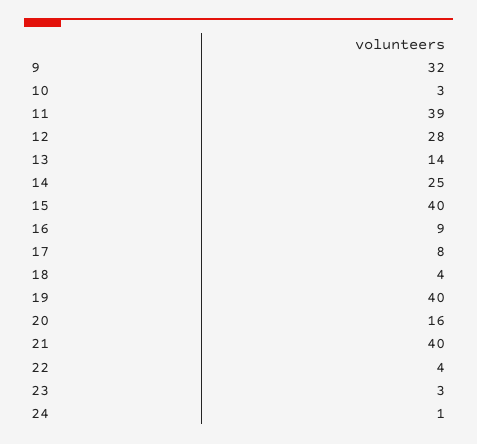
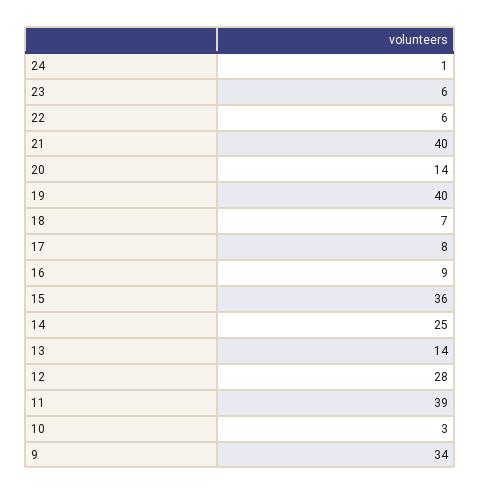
  {
-   "9": 32,
+   "9": 34,
    "10": 3,
    "11": 39,
    "12": 28,
    "13": 14,
    "14": 25,
-   "15": 40,
+   "15": 36,
    "16": 9,
    "17": 8,
-   "18": 4,
+   "18": 7,
    "19": 40,
-   "20": 16,
+   "20": 14,
    "21": 40,
-   "22": 4,
+   "22": 6,
-   "23": 3,
+   "23": 6,
    "24": 1
  }

